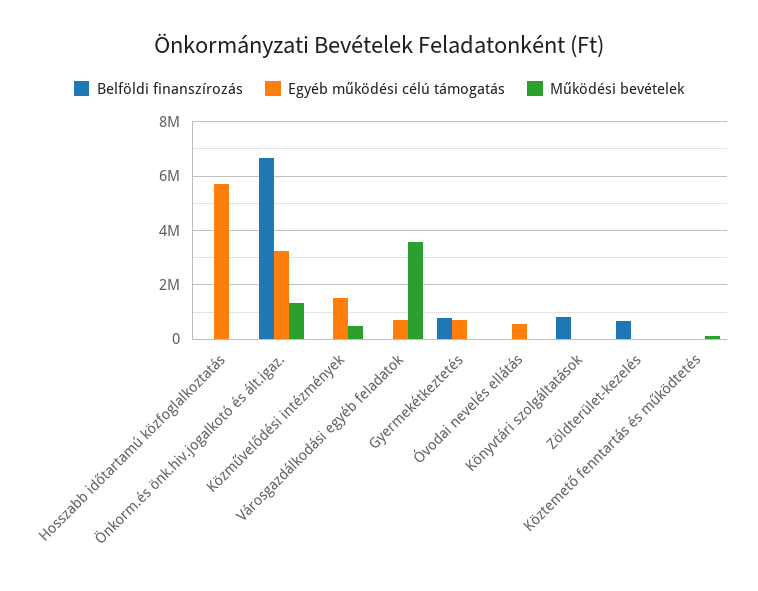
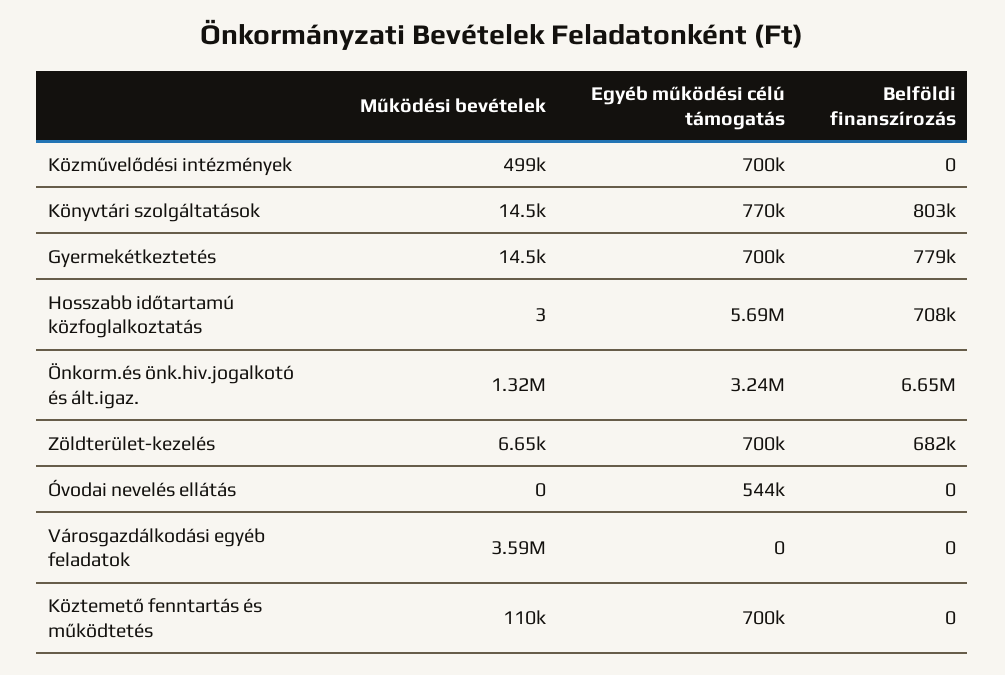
  {
    "Belföldi finanszírozás": {
-     "Hosszabb időtartamú közfoglalkoztatás": 0,
+     "Hosszabb időtartamú közfoglalkoztatás": 708000,
      "Önkorm.és önk.hiv.jogalkotó és ált.igaz.": 6650000,
      "Közművelődési intézmények": 0,
      "Városgazdálkodási egyéb feladatok": 0,
      "Gyermekétkeztetés": 779000,
      "Óvodai nevelés ellátás": 0,
      "Könyvtári szolgáltatások": 803000,
      "Zöldterület-kezelés": 682000,
      "Köztemető fenntartás és működtetés": 0
    },
    "Egyéb működési célú támogatás": {
      "Hosszabb időtartamú közfoglalkoztatás": 5690000,
      "Önkorm.és önk.hiv.jogalkotó és ált.igaz.": 3240000,
-     "Közművelődési intézmények": 1500000,
+     "Közművelődési intézmények": 700000,
-     "Városgazdálkodási egyéb feladatok": 750000,
+     "Városgazdálkodási egyéb feladatok": 0,
      "Gyermekétkeztetés": 700000,
      "Óvodai nevelés ellátás": 544000,
-     "Könyvtári szolgáltatások": 0,
+     "Könyvtári szolgáltatások": 770000,
-     "Zöldterület-kezelés": 0,
+     "Zöldterület-kezelés": 700000,
-     "Köztemető fenntartás és működtetés": 0
+     "Köztemető fenntartás és működtetés": 700000
    },
    "Működési bevételek": {
      "Hosszabb időtartamú közfoglalkoztatás": 3,
      "Önkorm.és önk.hiv.jogalkotó és ált.igaz.": 1320000,
      "Közművelődési intézmények": 499000,
      "Városgazdálkodási egyéb feladatok": 3590000,
      "Gyermekétkeztetés": 14500,
      "Óvodai nevelés ellátás": 0,
      "Könyvtári szolgáltatások": 14500,
      "Zöldterület-kezelés": 6650,
      "Köztemető fenntartás és működtetés": 110000
    }
  }

